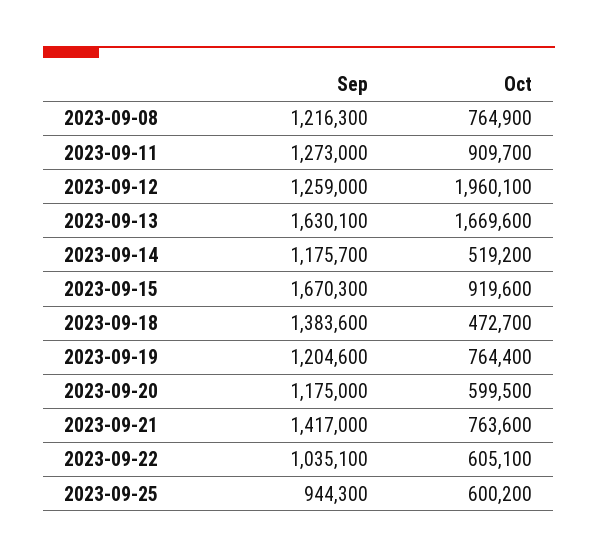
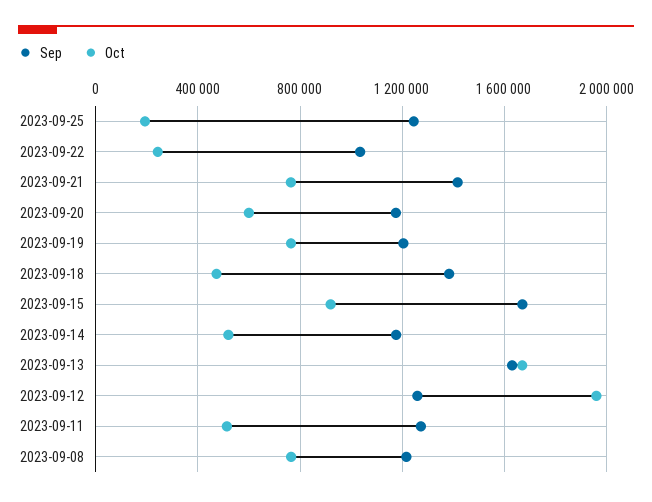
  {
    "Sep": {
      "2023-09-08": 1216300,
      "2023-09-11": 1273000,
      "2023-09-12": 1259000,
      "2023-09-13": 1630100,
      "2023-09-14": 1175700,
      "2023-09-15": 1670300,
      "2023-09-18": 1383600,
      "2023-09-19": 1204600,
      "2023-09-20": 1175000,
      "2023-09-21": 1417000,
      "2023-09-22": 1035100,
-     "2023-09-25": 944300
+     "2023-09-25": 1250000
    },
    "Oct": {
      "2023-09-08": 764900,
-     "2023-09-11": 909700,
+     "2023-09-11": 500000,
      "2023-09-12": 1960100,
      "2023-09-13": 1669600,
      "2023-09-14": 519200,
      "2023-09-15": 919600,
      "2023-09-18": 472700,
      "2023-09-19": 764400,
      "2023-09-20": 599500,
      "2023-09-21": 763600,
-     "2023-09-22": 605100,
+     "2023-09-22": 250000,
-     "2023-09-25": 600200
+     "2023-09-25": 200000
    }
  }

